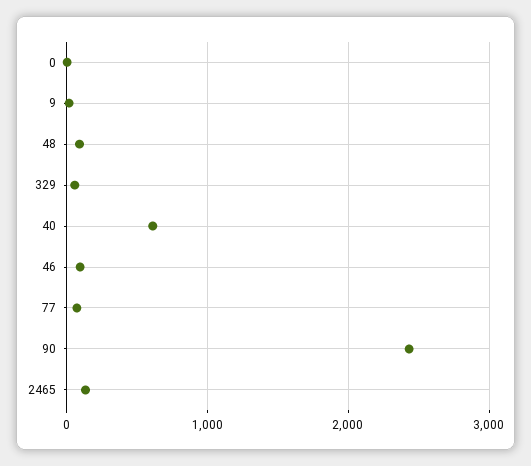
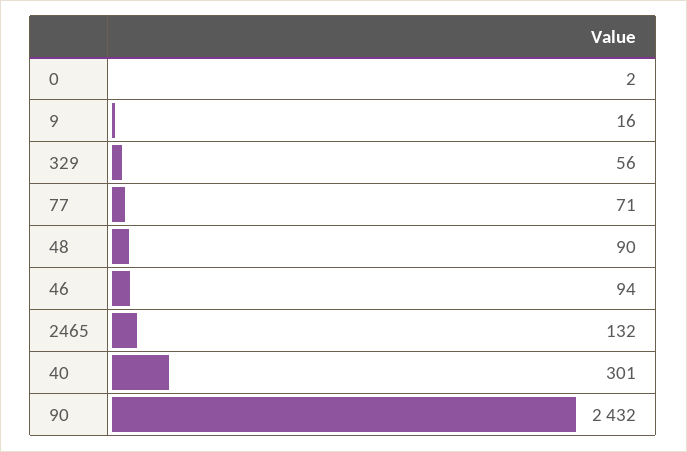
  {
    "0": 2,
    "9": 16,
    "48": 90,
    "329": 56,
-   "40": 600,
+   "40": 301,
    "46": 94,
    "77": 71,
    "90": 2432,
    "2465": 132
  }

